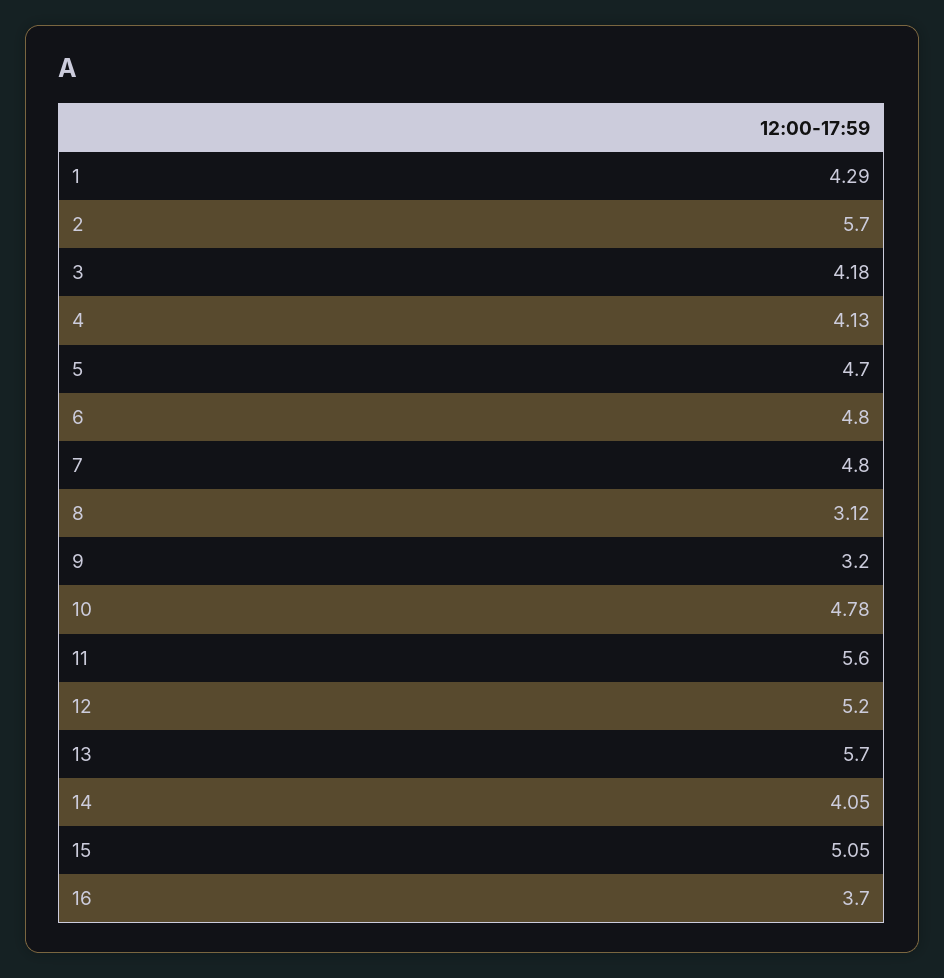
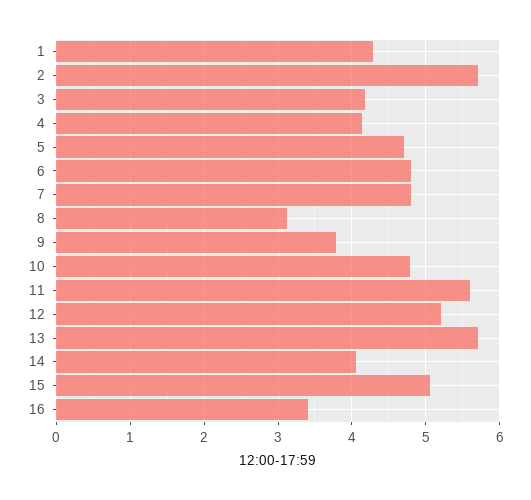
  {
    "1": 4.29,
    "2": 5.7,
    "3": 4.18,
    "4": 4.13,
    "5": 4.7,
    "6": 4.8,
    "7": 4.8,
    "8": 3.12,
-   "9": 3.2,
+   "9": 3.8,
    "10": 4.78,
    "11": 5.6,
    "12": 5.2,
    "13": 5.7,
    "14": 4.05,
    "15": 5.05,
-   "16": 3.7
+   "16": 3.4
  }

